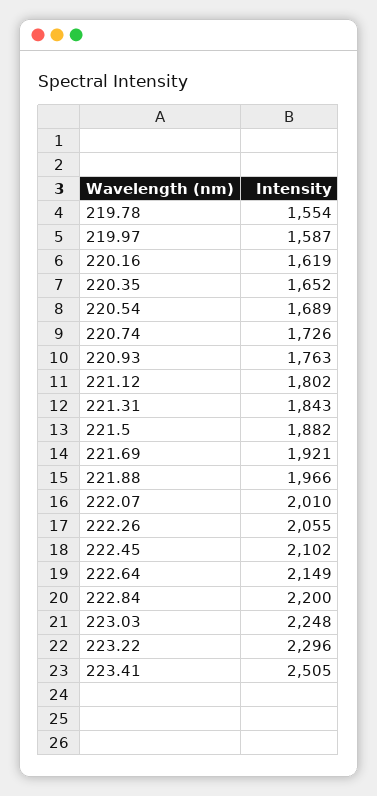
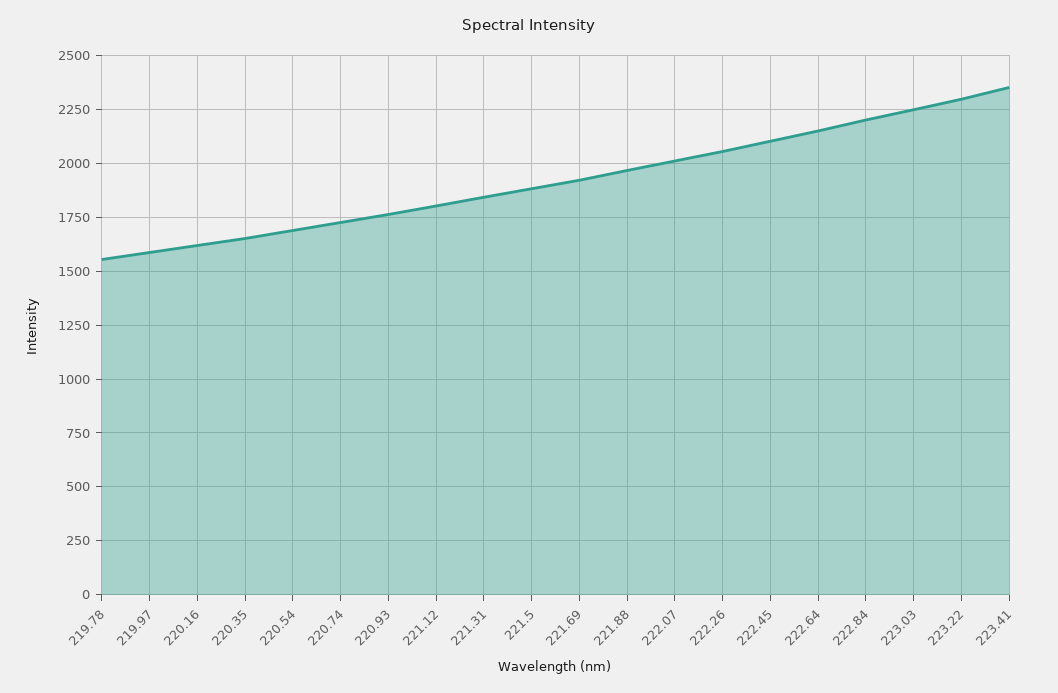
  {
    "219.78": 1554,
    "219.97": 1587,
    "220.16": 1619,
    "220.35": 1652,
    "220.54": 1689,
    "220.74": 1726,
    "220.93": 1763,
    "221.12": 1802,
    "221.31": 1843,
    "221.5": 1882,
    "221.69": 1921,
    "221.88": 1966,
    "222.07": 2010,
    "222.26": 2055,
    "222.45": 2102,
    "222.64": 2149,
    "222.84": 2200,
    "223.03": 2248,
    "223.22": 2296,
-   "223.41": 2505
+   "223.41": 2350
  }

